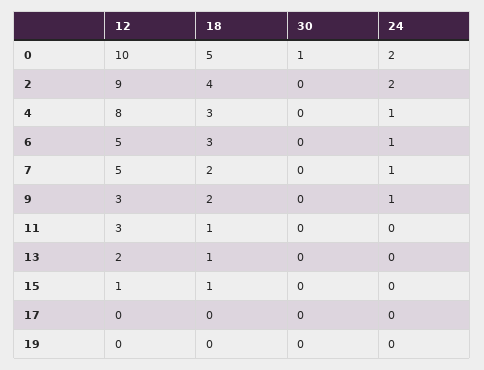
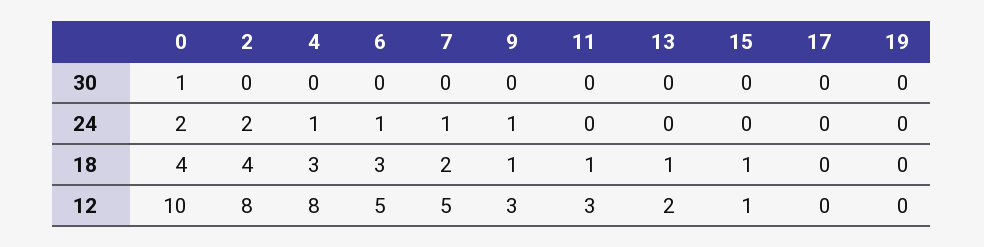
  {
    "12": {
      "0": 10,
-     "2": 9,
+     "2": 8,
      "4": 8,
      "6": 5,
      "7": 5,
      "9": 3,
      "11": 3,
      "13": 2,
      "15": 1,
      "17": 0,
      "19": 0
    },
    "18": {
-     "0": 5,
+     "0": 4,
      "2": 4,
      "4": 3,
      "6": 3,
      "7": 2,
-     "9": 2,
+     "9": 1,
      "11": 1,
      "13": 1,
      "15": 1,
      "17": 0,
      "19": 0
    },
    "30": {
      "0": 1,
      "2": 0,
      "4": 0,
      "6": 0,
      "7": 0,
      "9": 0,
      "11": 0,
      "13": 0,
      "15": 0,
      "17": 0,
      "19": 0
    },
    "24": {
      "0": 2,
      "2": 2,
      "4": 1,
      "6": 1,
      "7": 1,
      "9": 1,
      "11": 0,
      "13": 0,
      "15": 0,
      "17": 0,
      "19": 0
    }
  }

